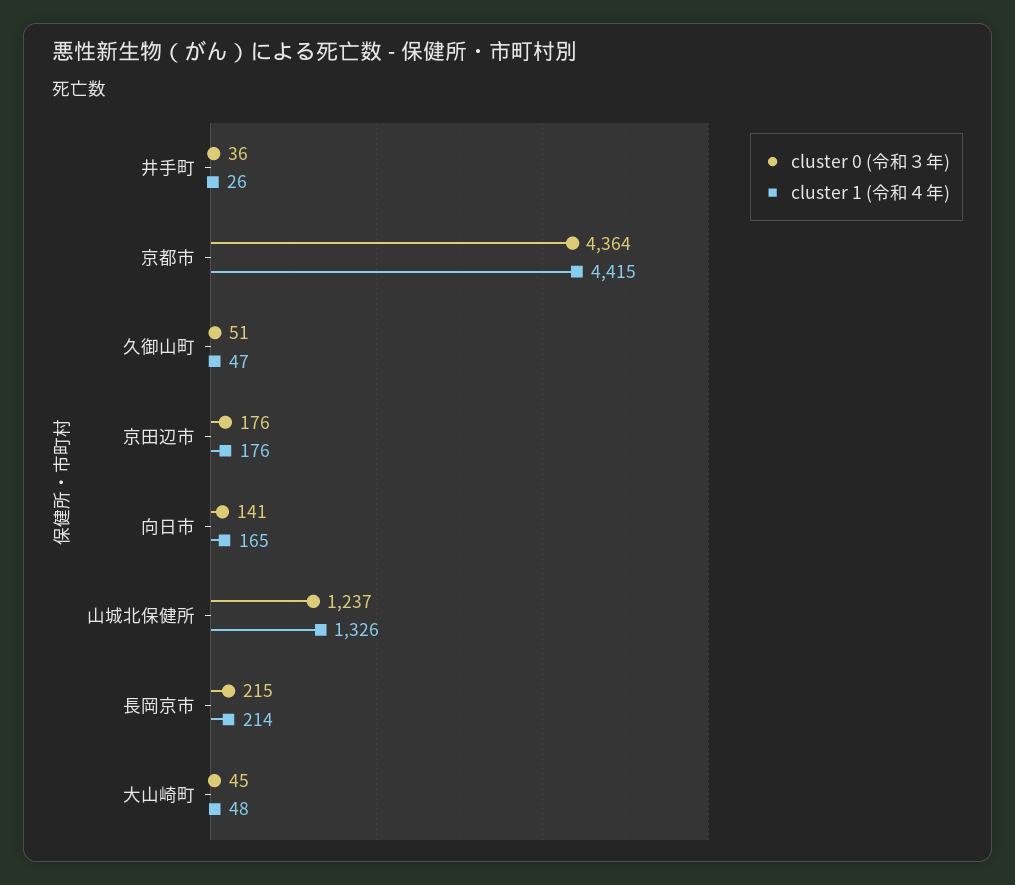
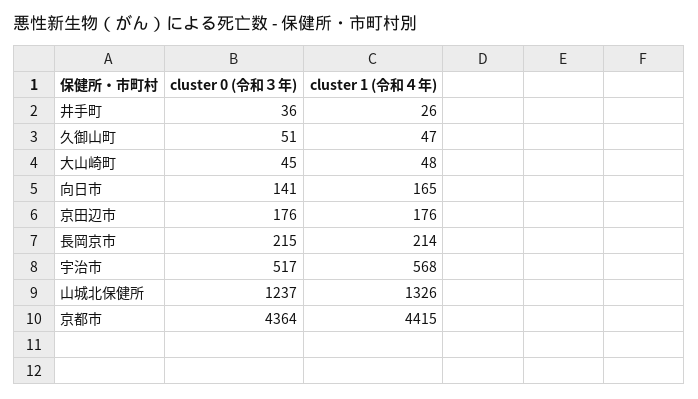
  {
    "cluster 0 (令和３年)": {
      "井手町": 36,
      "京都市": 4364,
      "久御山町": 51,
      "京田辺市": 176,
      "向日市": 141,
      "山城北保健所": 1237,
      "長岡京市": 215,
-     "大山崎町": 45
+     "大山崎町": 45,
+     "宇治市": 517
    },
    "cluster 1 (令和４年)": {
      "井手町": 26,
      "京都市": 4415,
      "久御山町": 47,
      "京田辺市": 176,
      "向日市": 165,
      "山城北保健所": 1326,
      "長岡京市": 214,
-     "大山崎町": 48
+     "大山崎町": 48,
+     "宇治市": 568
    }
  }

